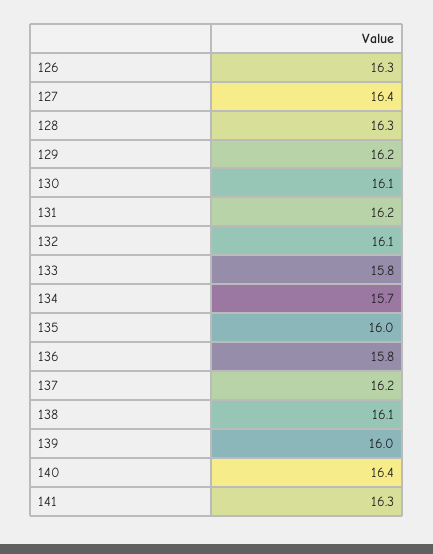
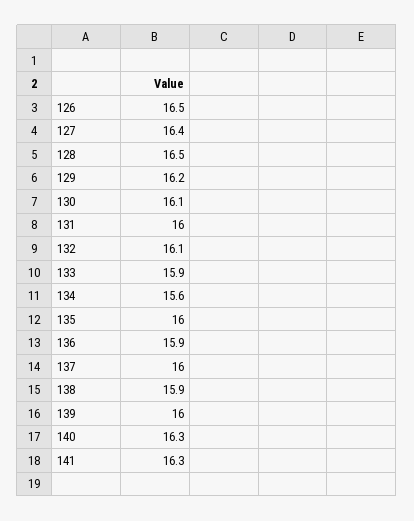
  {
-   "126": 16.3,
+   "126": 16.5,
    "127": 16.4,
-   "128": 16.3,
+   "128": 16.5,
    "129": 16.2,
    "130": 16.1,
-   "131": 16.2,
+   "131": 16,
    "132": 16.1,
-   "133": 15.8,
+   "133": 15.9,
-   "134": 15.7,
+   "134": 15.6,
    "135": 16,
-   "136": 15.8,
+   "136": 15.9,
-   "137": 16.2,
+   "137": 16,
-   "138": 16.1,
+   "138": 15.9,
    "139": 16,
-   "140": 16.4,
+   "140": 16.3,
    "141": 16.3
  }

